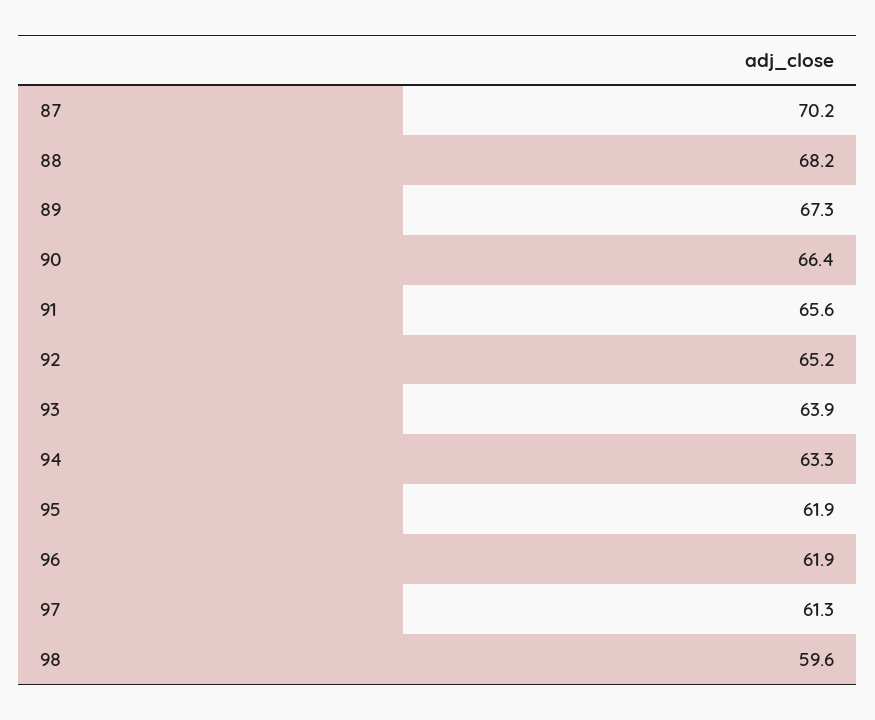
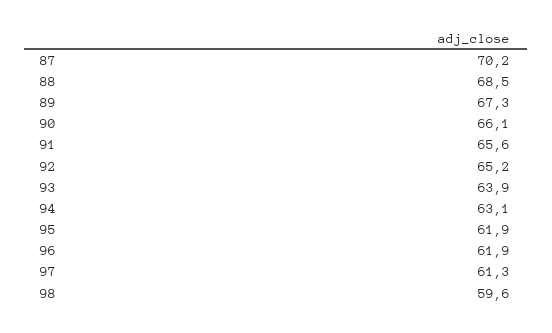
  {
    "87": 70.2,
-   "88": 68.2,
+   "88": 68.5,
    "89": 67.3,
-   "90": 66.4,
+   "90": 66.1,
    "91": 65.6,
    "92": 65.2,
    "93": 63.9,
-   "94": 63.3,
+   "94": 63.1,
    "95": 61.9,
    "96": 61.9,
    "97": 61.3,
    "98": 59.6
  }

